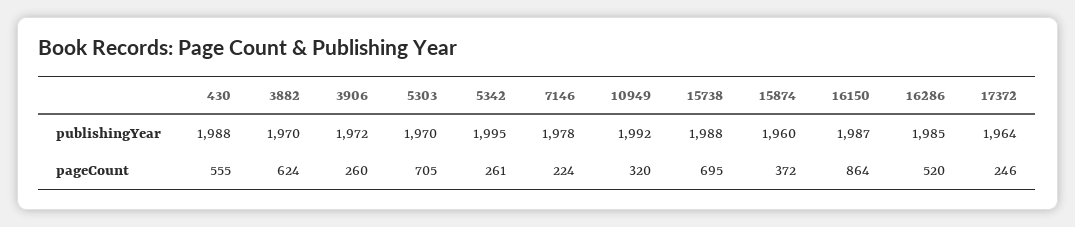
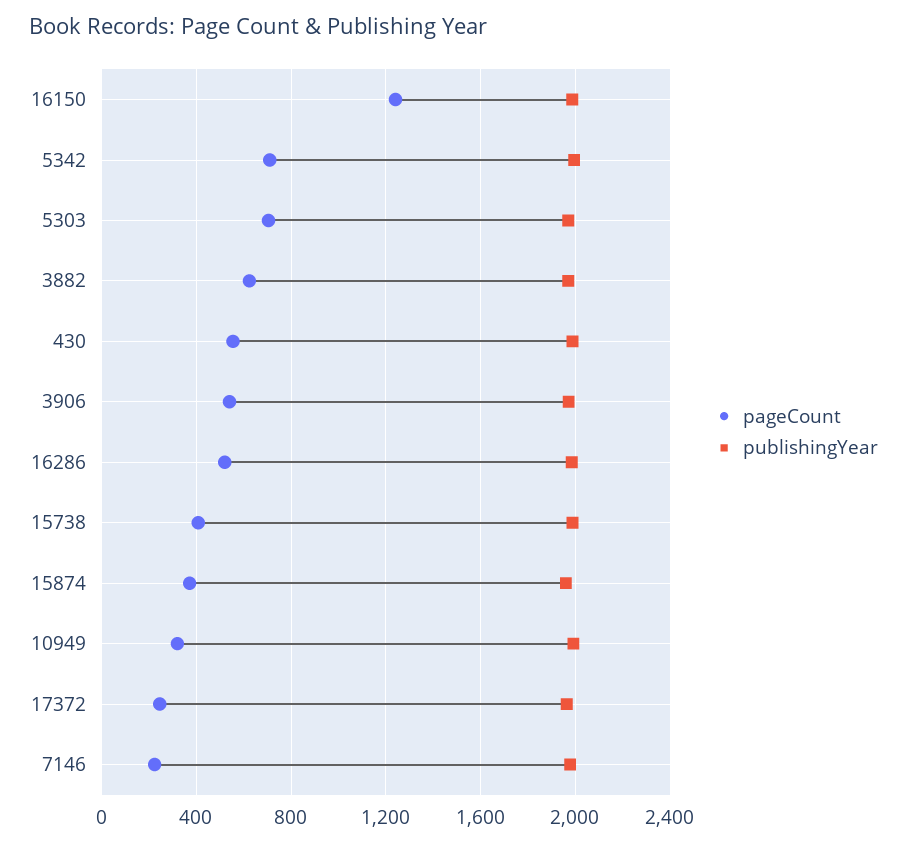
  {
    "publishingYear": {
      "430": 1988,
      "3882": 1970,
      "3906": 1972,
      "5303": 1970,
      "5342": 1995,
      "7146": 1978,
      "10949": 1992,
      "15738": 1988,
      "15874": 1960,
      "16150": 1987,
      "16286": 1985,
      "17372": 1964
    },
    "pageCount": {
      "430": 555,
      "3882": 624,
-     "3906": 260,
+     "3906": 550,
      "5303": 705,
-     "5342": 261,
+     "5342": 700,
      "7146": 224,
      "10949": 320,
-     "15738": 695,
+     "15738": 400,
      "15874": 372,
-     "16150": 864,
+     "16150": 1250,
      "16286": 520,
      "17372": 246
    }
  }

